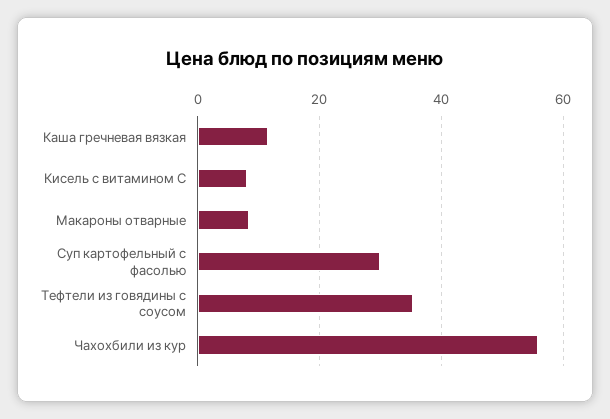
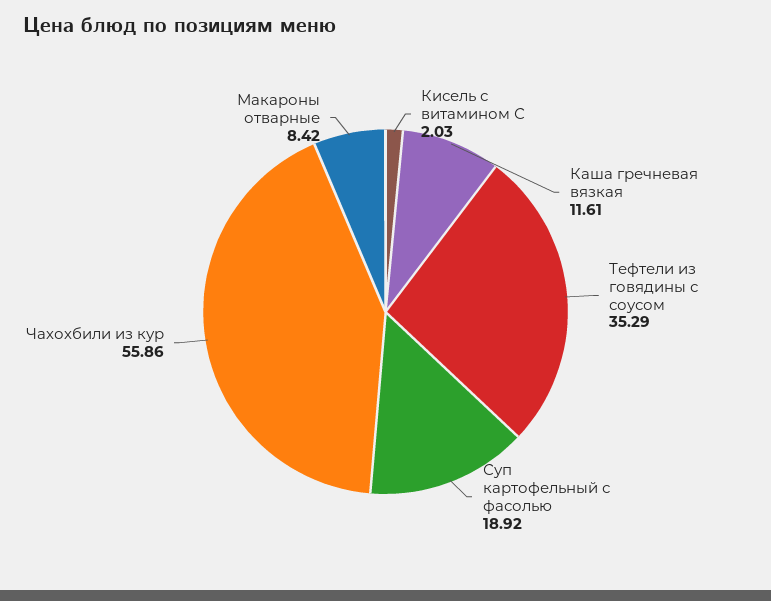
  {
    "Каша гречневая вязкая": 11.61,
-   "Кисель с витамином С": 8,
+   "Кисель с витамином С": 2.03,
    "Макароны отварные": 8.42,
-   "Суп картофельный с фасолью": 30,
+   "Суп картофельный с фасолью": 18.92,
    "Тефтели из говядины с соусом": 35.29,
    "Чахохбили из кур": 55.86
  }

